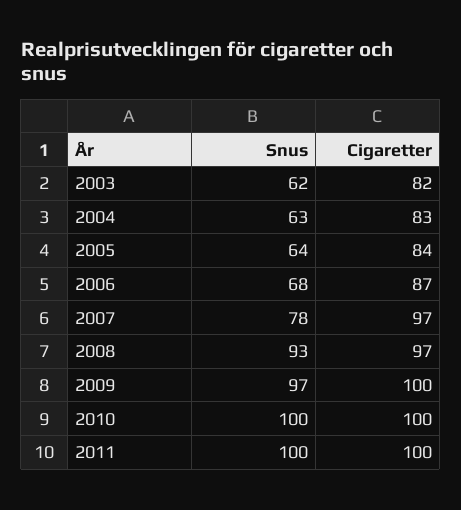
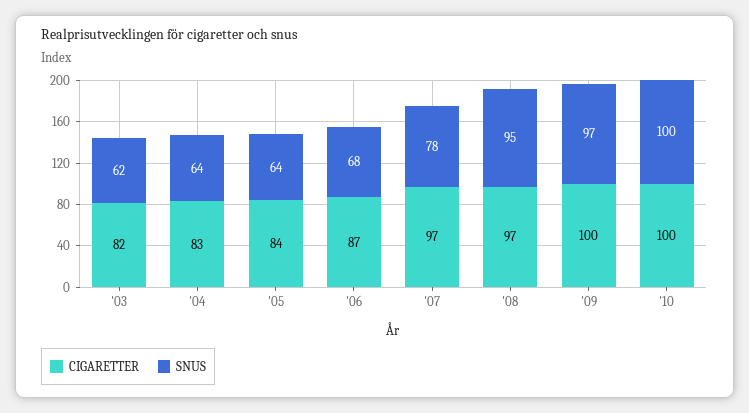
  {
    "Snus": {
      "2003": 62,
-     "2004": 63,
+     "2004": 64,
      "2005": 64,
      "2006": 68,
      "2007": 78,
-     "2008": 93,
+     "2008": 95,
      "2009": 97,
-     "2010": 100,
+     "2010": 100
-     "2011": 100
    },
    "Cigaretter": {
      "2003": 82,
      "2004": 83,
      "2005": 84,
      "2006": 87,
      "2007": 97,
      "2008": 97,
      "2009": 100,
-     "2010": 100,
+     "2010": 100
-     "2011": 100
    }
  }

